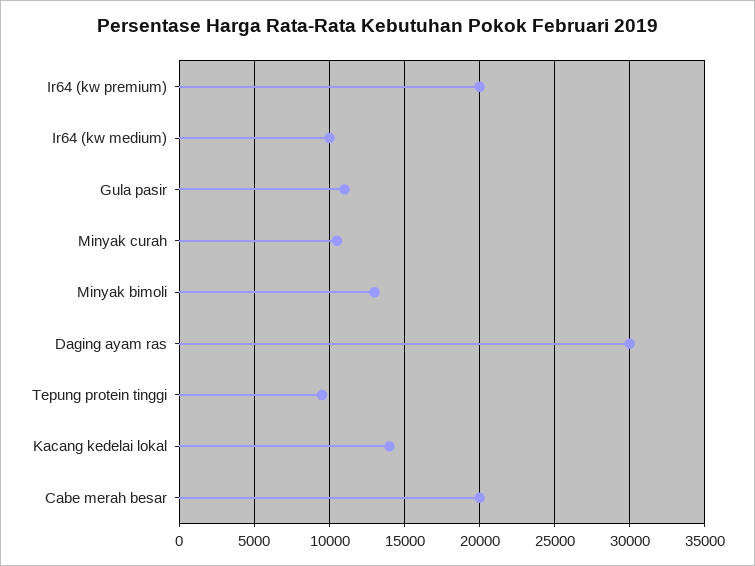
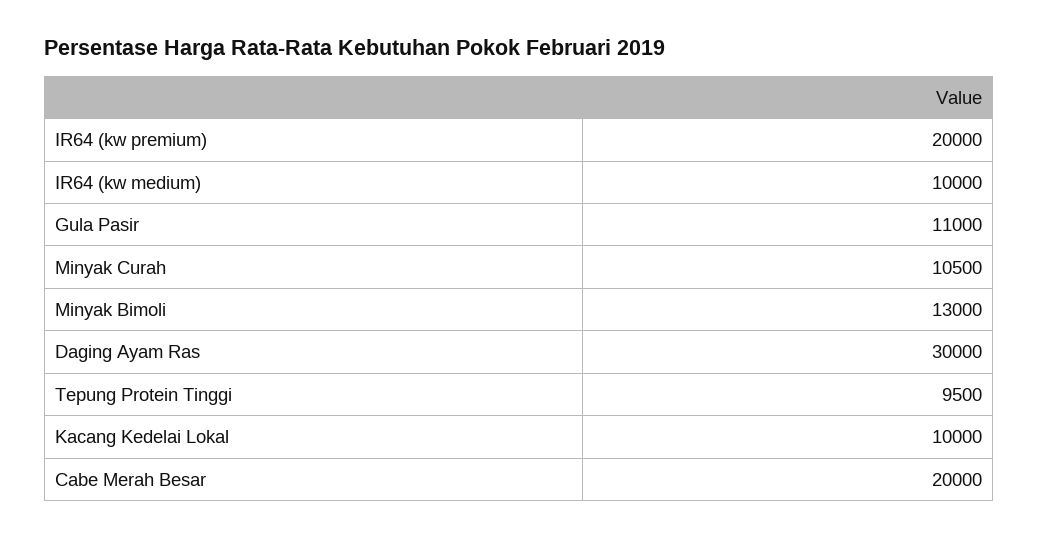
  {
    "Ir64 (kw premium)": 20000,
    "Ir64 (kw medium)": 10000,
    "Gula pasir": 11000,
    "Minyak curah": 10500,
    "Minyak bimoli": 13000,
    "Daging ayam ras": 30000,
    "Tepung protein tinggi": 9500,
-   "Kacang kedelai lokal": 14000,
+   "Kacang kedelai lokal": 10000,
    "Cabe merah besar": 20000
  }

